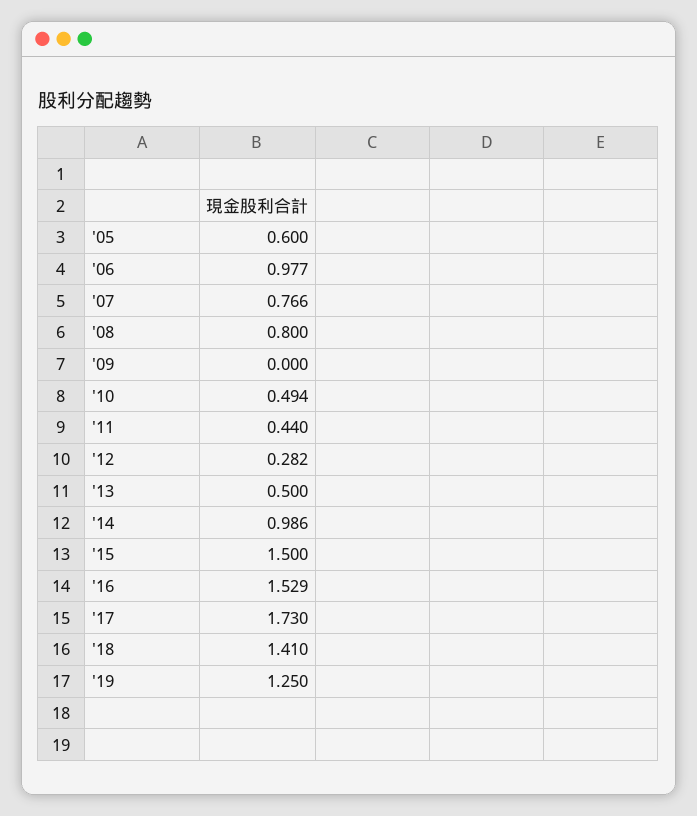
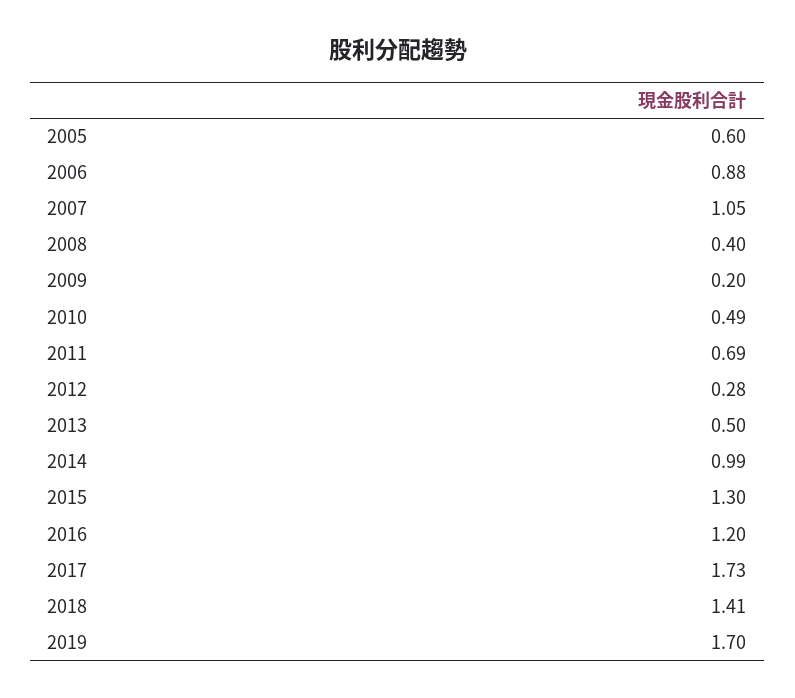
  {
    "'05": 0.6,
-   "'06": 0.977,
+   "'06": 0.88,
-   "'07": 0.766,
+   "'07": 1.05,
-   "'08": 0.8,
+   "'08": 0.4,
-   "'09": 0,
+   "'09": 0.2,
    "'10": 0.494,
-   "'11": 0.44,
+   "'11": 0.69,
    "'12": 0.282,
    "'13": 0.5,
    "'14": 0.986,
-   "'15": 1.5,
+   "'15": 1.3,
-   "'16": 1.529,
+   "'16": 1.2,
    "'17": 1.73,
    "'18": 1.41,
-   "'19": 1.25
+   "'19": 1.7
  }

